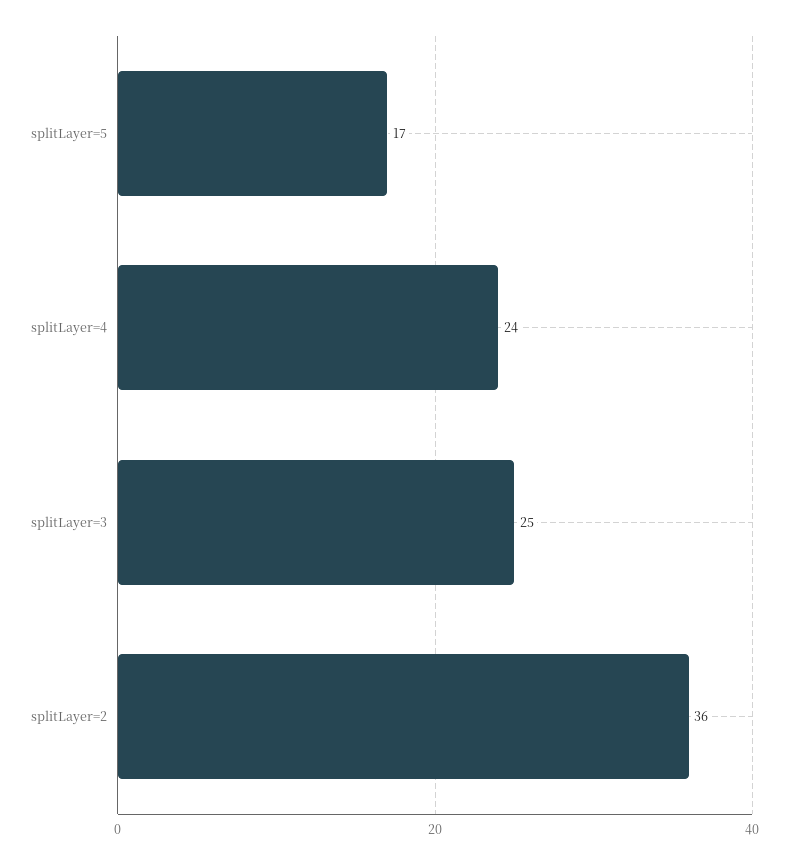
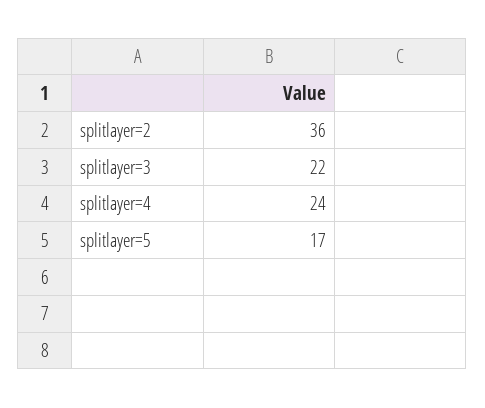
  {
    "splitLayer=5": 17,
    "splitLayer=4": 24,
-   "splitLayer=3": 25,
+   "splitLayer=3": 22,
    "splitLayer=2": 36
  }

